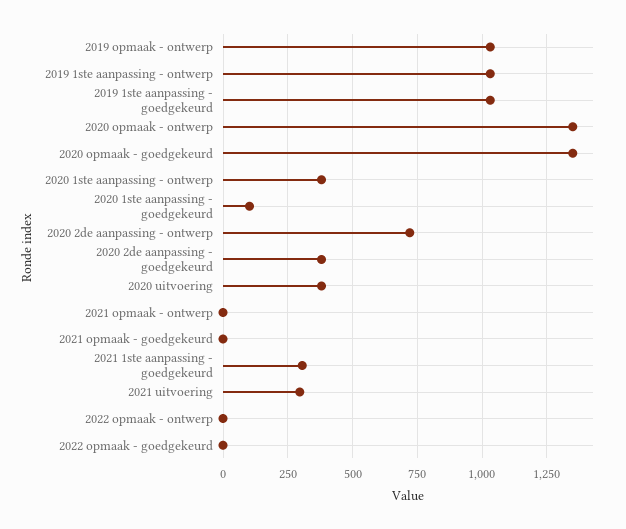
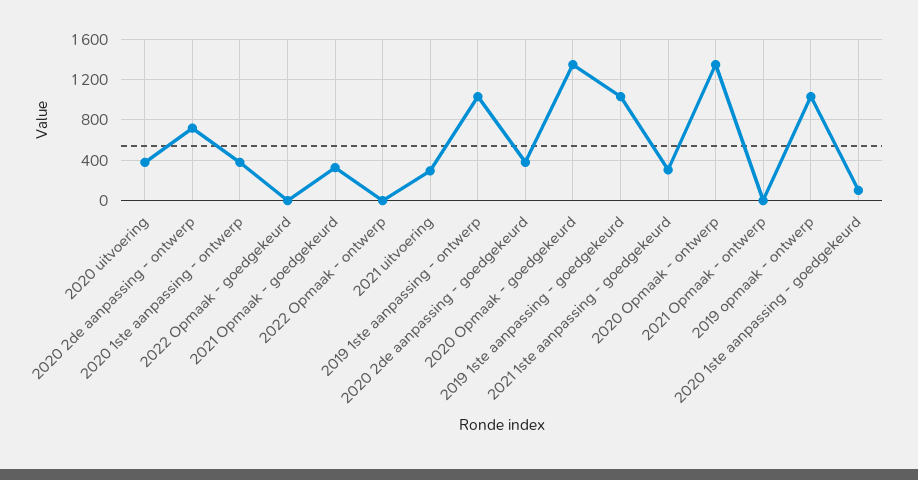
  {
    "2019 opmaak - ontwerp": 1025,
    "2019 1ste aanpassing - ontwerp": 1025,
    "2019 1ste aanpassing - goedgekeurd": 1025,
    "2020 opmaak - ontwerp": 1350,
    "2020 opmaak - goedgekeurd": 1350,
    "2020 1ste aanpassing - ontwerp": 375,
    "2020 1ste aanpassing - goedgekeurd": 100,
    "2020 2de aanpassing - ontwerp": 725,
    "2020 2de aanpassing - goedgekeurd": 375,
    "2020 uitvoering": 375,
    "2021 opmaak - ontwerp": 0,
-   "2021 opmaak - goedgekeurd": 0,
+   "2021 opmaak - goedgekeurd": 300,
    "2021 1ste aanpassing - goedgekeurd": 300,
    "2021 uitvoering": 300,
    "2022 opmaak - ontwerp": 0,
    "2022 opmaak - goedgekeurd": 0
  }

